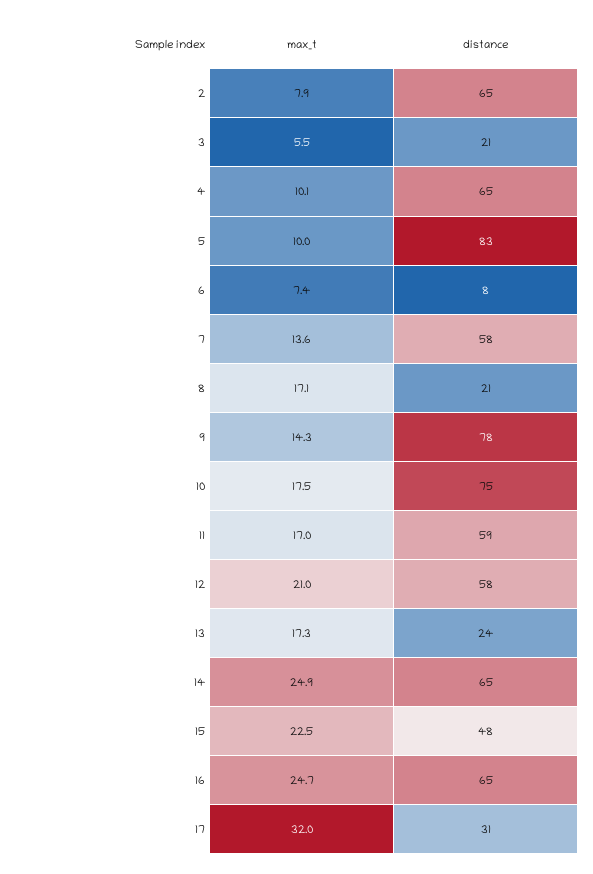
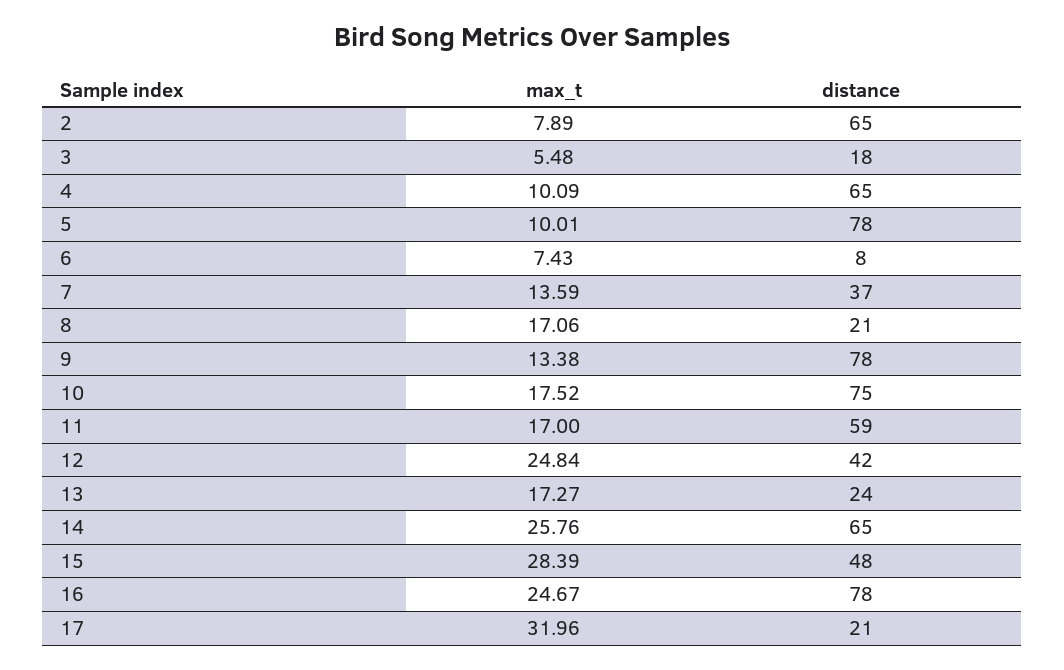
  {
    "max_t": {
      "2": 7.89,
      "3": 5.48,
      "4": 10.09,
      "5": 10.01,
      "6": 7.43,
      "7": 13.59,
      "8": 17.06,
-     "9": 14.3,
+     "9": 13.38,
      "10": 17.52,
      "11": 17,
-     "12": 21,
+     "12": 24.84,
      "13": 17.27,
-     "14": 24.9,
+     "14": 25.76,
-     "15": 22.5,
+     "15": 28.39,
      "16": 24.67,
      "17": 31.96
    },
    "distance": {
      "2": 65,
-     "3": 21,
+     "3": 18,
      "4": 65,
-     "5": 83,
+     "5": 78,
      "6": 8,
-     "7": 58,
+     "7": 37,
      "8": 21,
      "9": 78,
      "10": 75,
      "11": 59,
-     "12": 58,
+     "12": 42,
      "13": 24,
      "14": 65,
      "15": 48,
-     "16": 65,
+     "16": 78,
-     "17": 31
+     "17": 21
    }
  }

